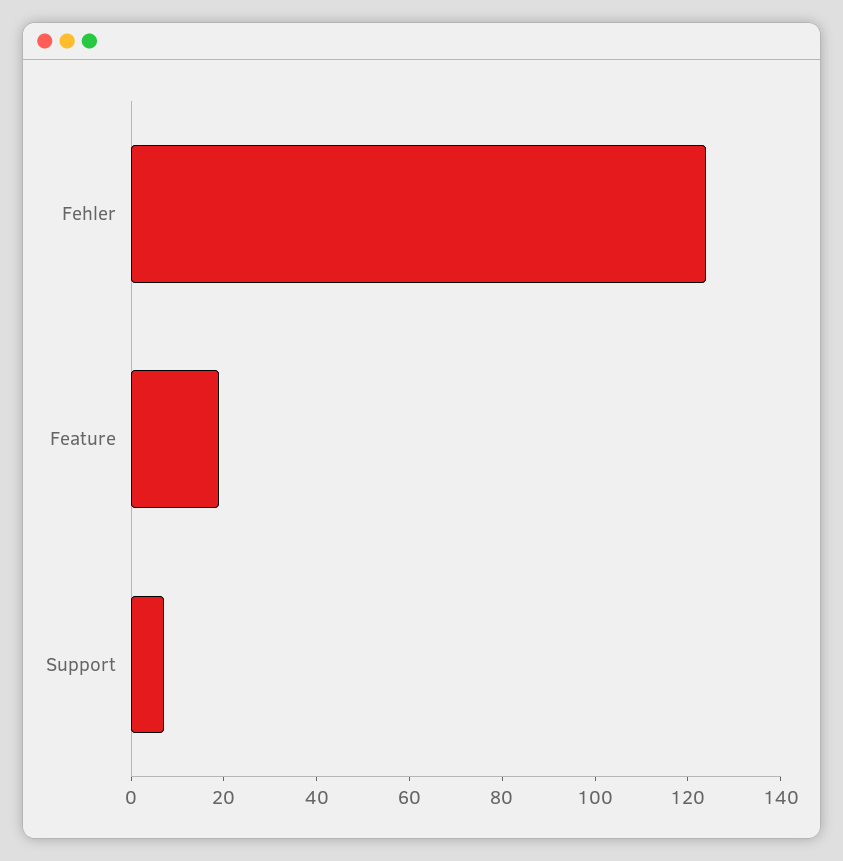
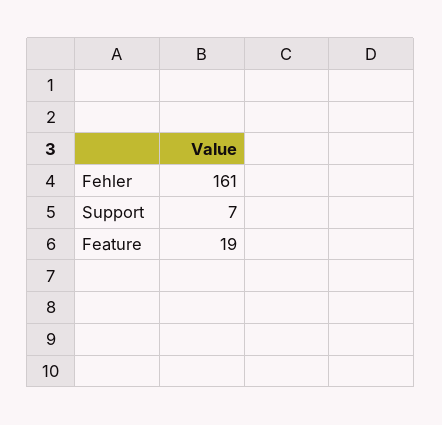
  {
-   "Fehler": 125,
+   "Fehler": 161,
    "Feature": 19,
    "Support": 7
  }

